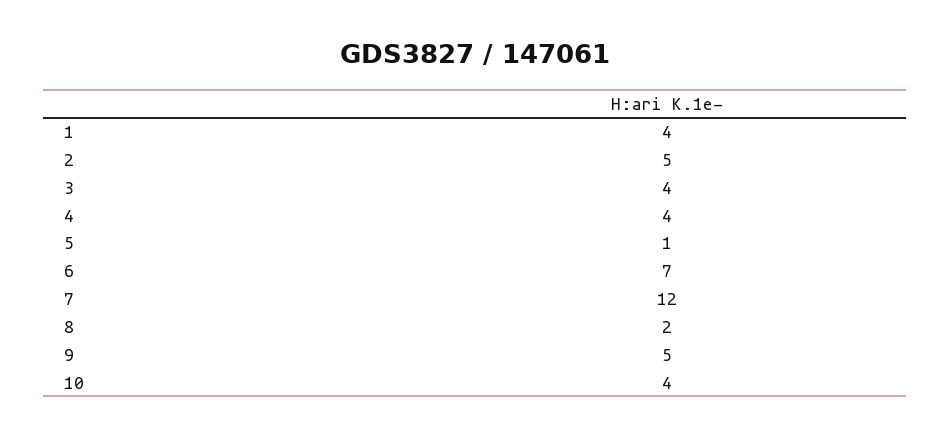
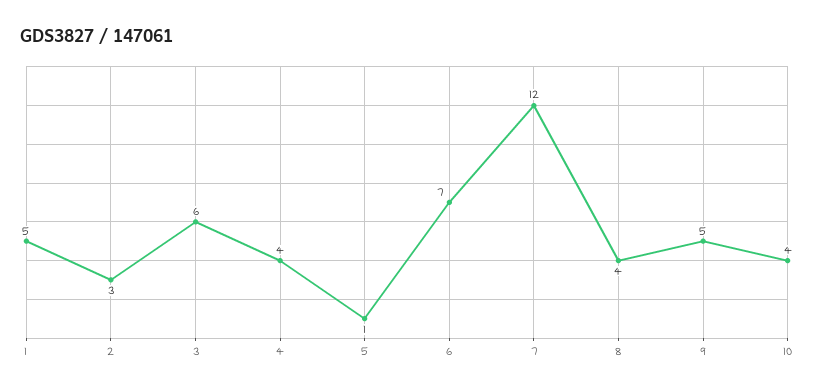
  {
-   "1": 4,
+   "1": 5,
-   "2": 5,
+   "2": 3,
-   "3": 4,
+   "3": 6,
    "4": 4,
    "5": 1,
    "6": 7,
    "7": 12,
-   "8": 2,
+   "8": 4,
    "9": 5,
    "10": 4
  }

